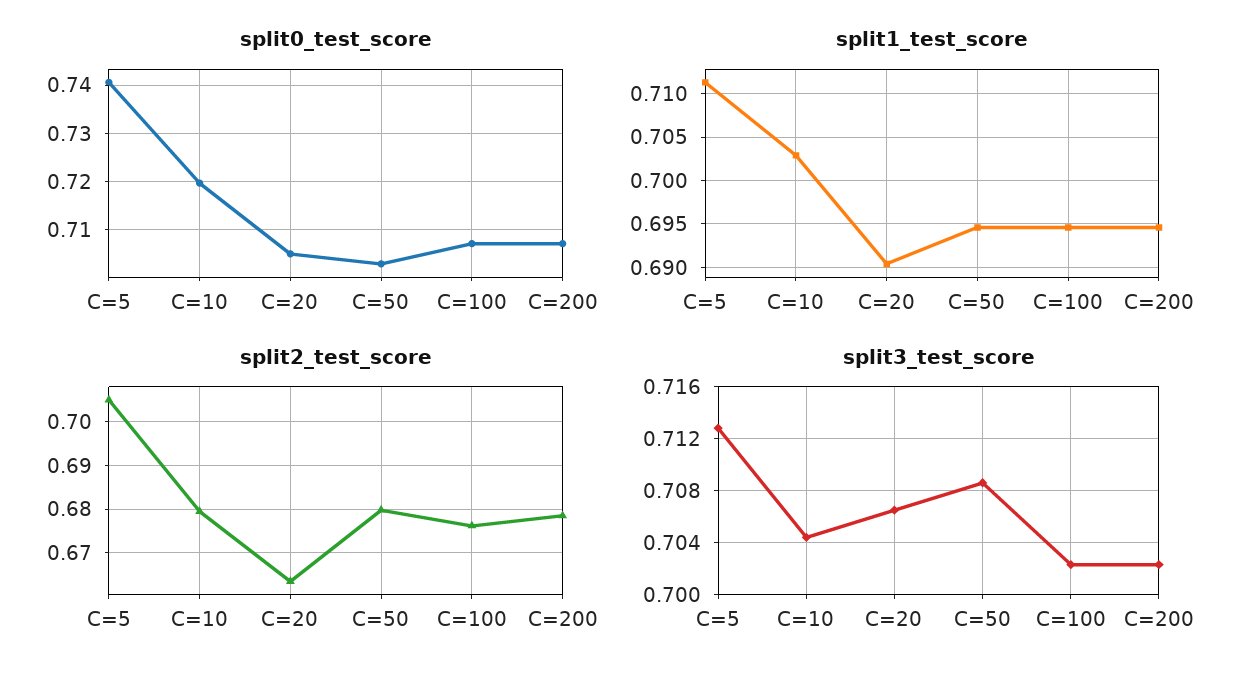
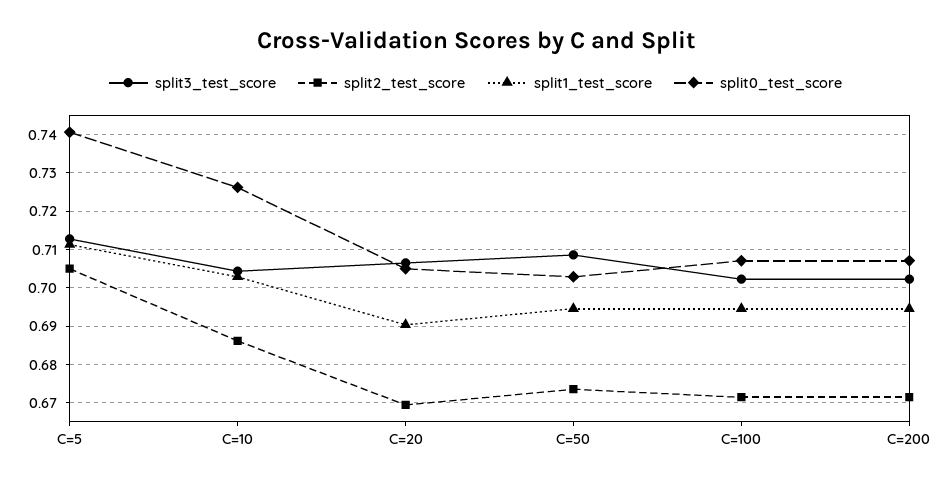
  {
    "split0_test_score": {
      "C=5": 0.74,
-     "C=10": 0.72,
+     "C=10": 0.726,
      "C=20": 0.706,
      "C=50": 0.702,
      "C=100": 0.708,
      "C=200": 0.708
    },
    "split1_test_score": {
      "C=5": 0.711,
      "C=10": 0.703,
      "C=20": 0.69,
      "C=50": 0.695,
      "C=100": 0.695,
      "C=200": 0.695
    },
    "split2_test_score": {
      "C=5": 0.706,
-     "C=10": 0.68,
+     "C=10": 0.686,
-     "C=20": 0.664,
+     "C=20": 0.67,
-     "C=50": 0.68,
+     "C=50": 0.674,
-     "C=100": 0.676,
+     "C=100": 0.672,
-     "C=200": 0.678
+     "C=200": 0.672
    },
    "split3_test_score": {
      "C=5": 0.713,
      "C=10": 0.7045,
      "C=20": 0.7065,
      "C=50": 0.7085,
      "C=100": 0.7025,
      "C=200": 0.7025
    }
  }

